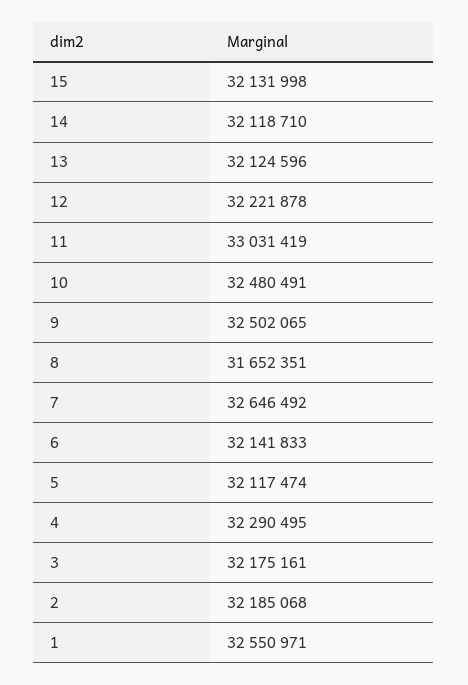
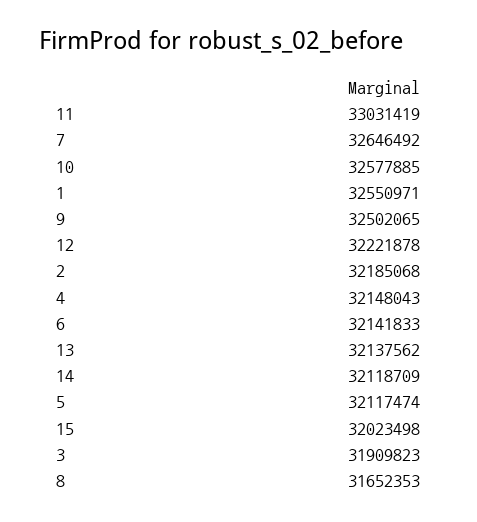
  {
-   "15": 32131998,
+   "15": 32023498,
-   "14": 32118710,
+   "14": 32118709,
-   "13": 32124596,
+   "13": 32137562,
    "12": 32221878,
    "11": 33031419,
-   "10": 32480491,
+   "10": 32577885,
    "9": 32502065,
-   "8": 31652351,
+   "8": 31652353,
    "7": 32646492,
    "6": 32141833,
    "5": 32117474,
-   "4": 32290495,
+   "4": 32148043,
-   "3": 32175161,
+   "3": 31909823,
    "2": 32185068,
    "1": 32550971
  }

